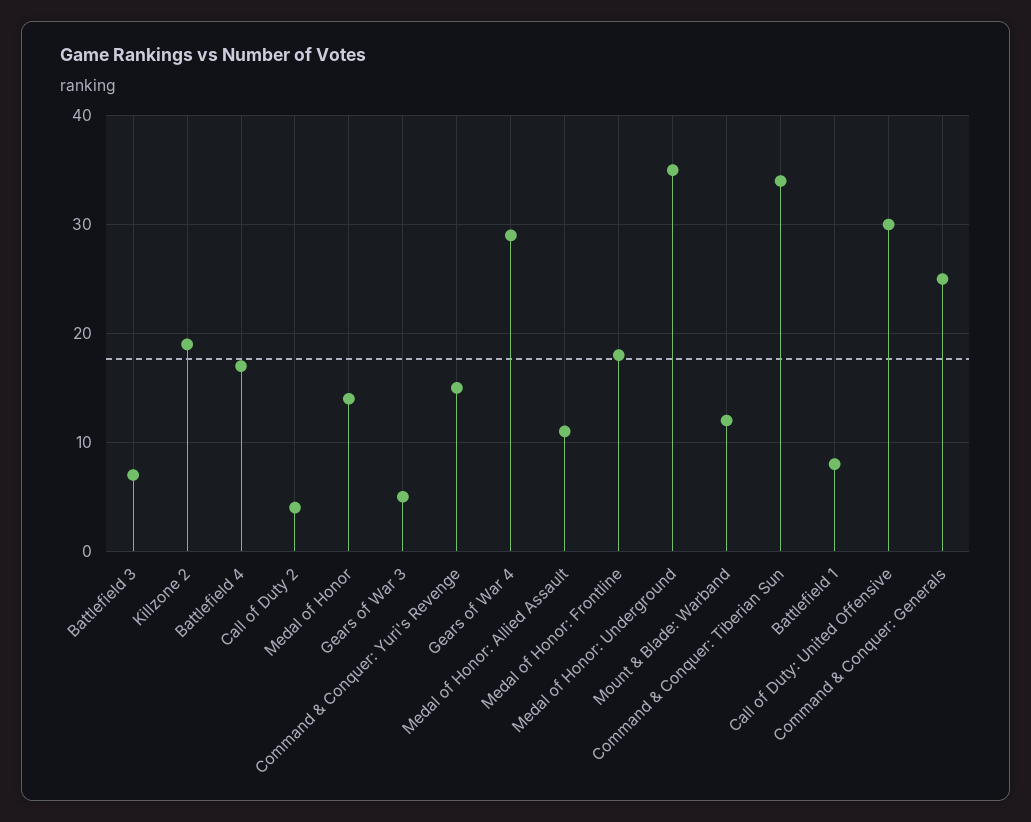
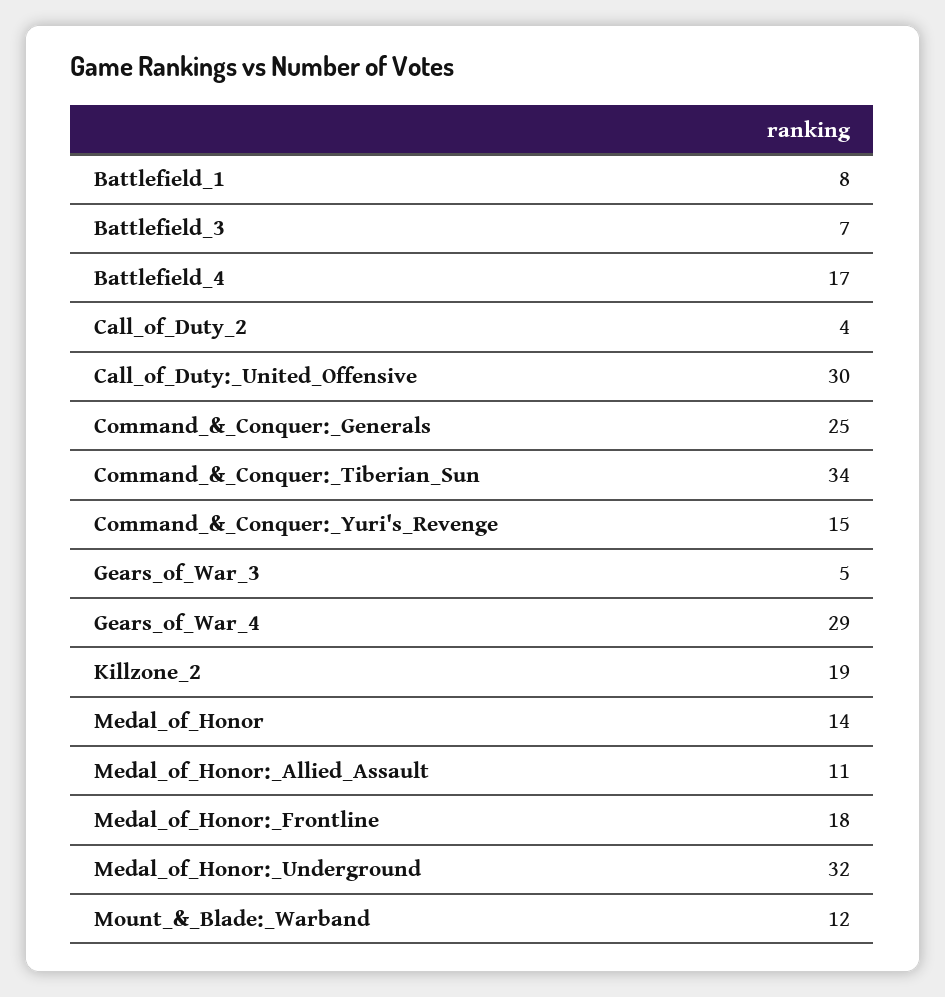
  {
    "Battlefield 3": 7,
    "Killzone 2": 19,
    "Battlefield 4": 17,
    "Call of Duty 2": 4,
    "Medal of Honor": 14,
    "Gears of War 3": 5,
    "Command & Conquer: Yuri's Revenge": 15,
    "Gears of War 4": 29,
    "Medal of Honor: Allied Assault": 11,
    "Medal of Honor: Frontline": 18,
-   "Medal of Honor: Underground": 35,
+   "Medal of Honor: Underground": 32,
    "Mount & Blade: Warband": 12,
    "Command & Conquer: Tiberian Sun": 34,
    "Battlefield 1": 8,
    "Call of Duty: United Offensive": 30,
    "Command & Conquer: Generals": 25
  }

